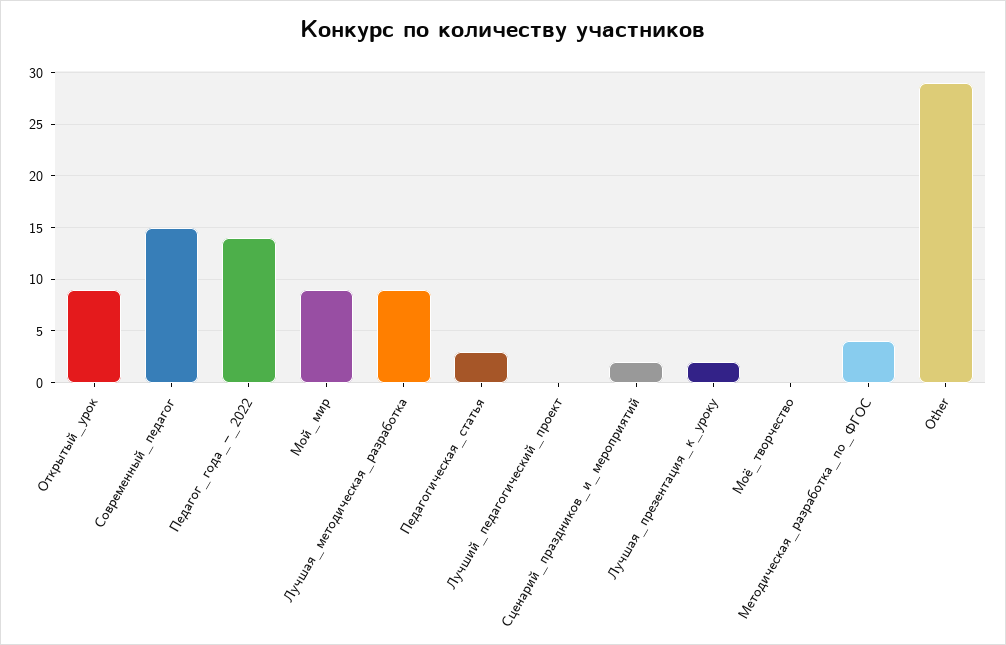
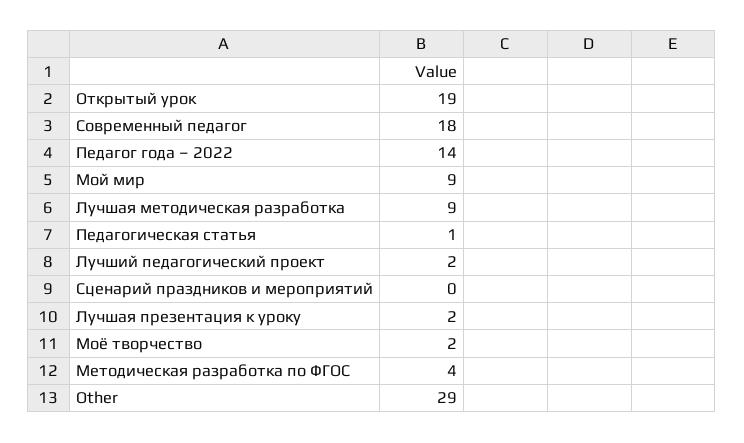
  {
-   "Открытый_урок": 9,
+   "Открытый_урок": 19,
-   "Современный_педагог": 15,
+   "Современный_педагог": 18,
    "Педагог_года_–_2022": 14,
    "Мой_мир": 9,
    "Лучшая_методическая_разработка": 9,
-   "Педагогическая_статья": 3,
+   "Педагогическая_статья": 1,
-   "Лучший_педагогический_проект": 0,
+   "Лучший_педагогический_проект": 2,
-   "Сценарий_праздников_и_мероприятий": 2,
+   "Сценарий_праздников_и_мероприятий": 0,
    "Лучшая_презентация_к_уроку": 2,
-   "Моё_творчество": 0,
+   "Моё_творчество": 2,
    "Методическая_разработка_по_ФГОС": 4,
    "Other": 29
  }

